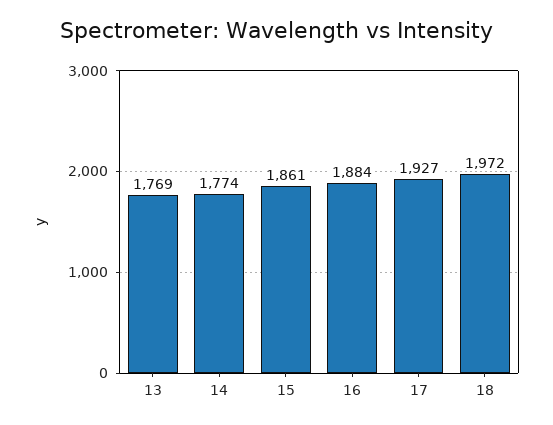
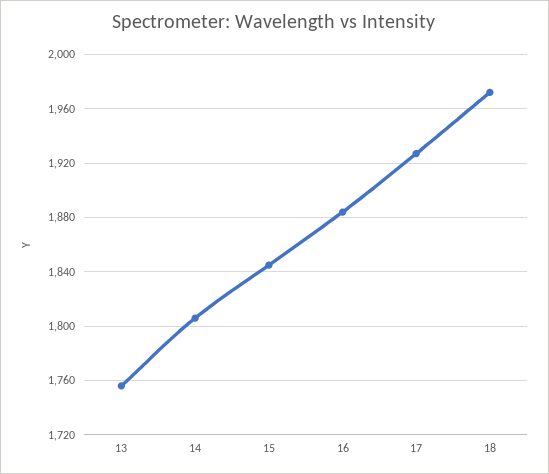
  {
-   "13": 1769,
+   "13": 1755,
-   "14": 1774,
+   "14": 1805,
-   "15": 1861,
+   "15": 1845,
    "16": 1884,
    "17": 1927,
    "18": 1972
  }

